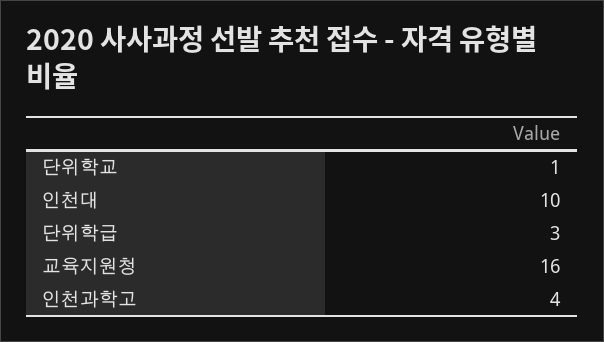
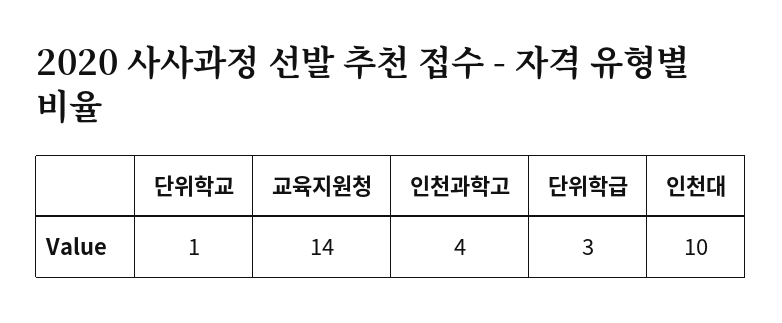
  {
    "단위학교": 1,
    "인천대": 10,
    "단위학급": 3,
-   "교육지원청": 16,
+   "교육지원청": 14,
    "인천과학고": 4
  }

